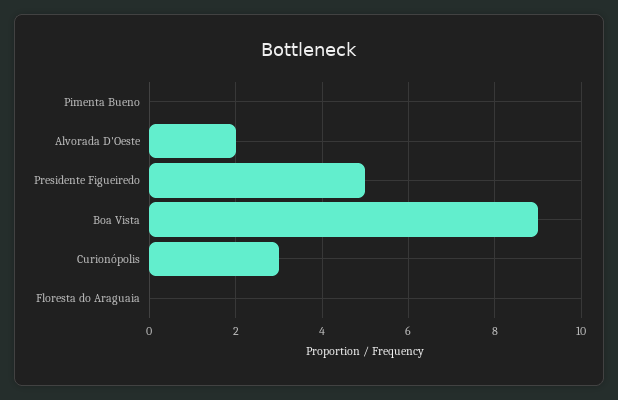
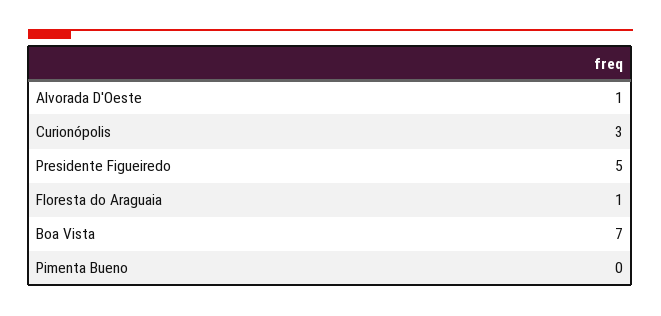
  {
    "Pimenta Bueno": 0,
-   "Alvorada D'Oeste": 2,
+   "Alvorada D'Oeste": 1,
    "Presidente Figueiredo": 5,
-   "Boa Vista": 9,
+   "Boa Vista": 7,
    "Curionópolis": 3,
-   "Floresta do Araguaia": 0
+   "Floresta do Araguaia": 1
  }

